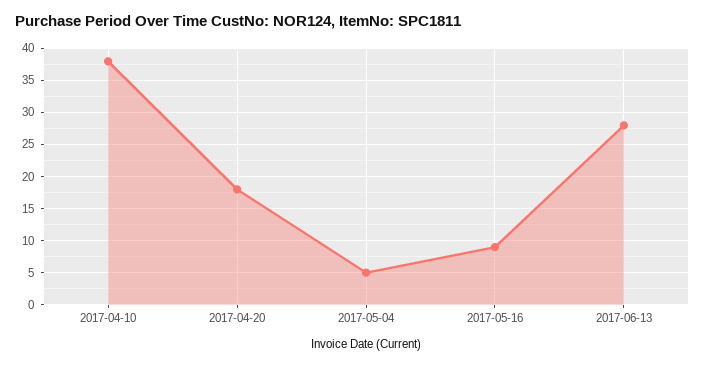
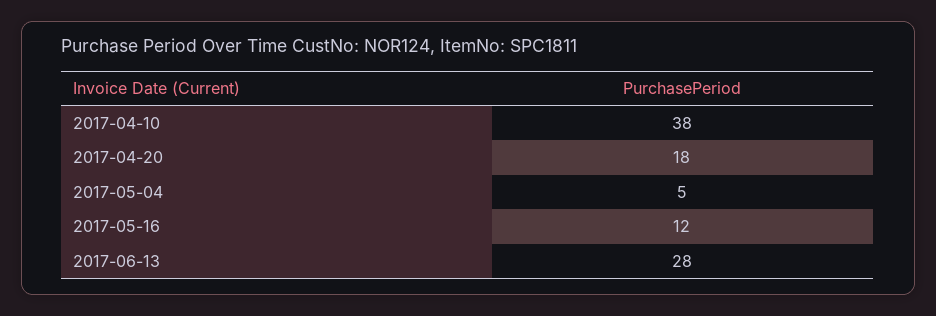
  {
    "2017-04-10": 38,
    "2017-04-20": 18,
    "2017-05-04": 5,
-   "2017-05-16": 9,
+   "2017-05-16": 12,
    "2017-06-13": 28
  }

